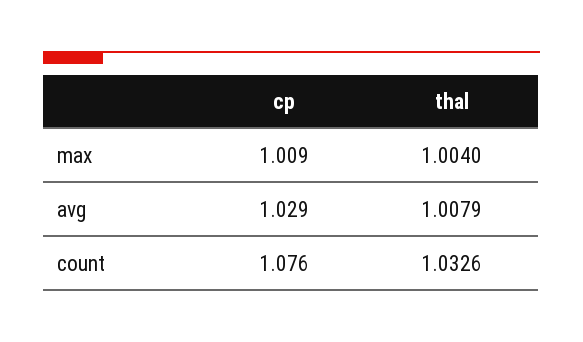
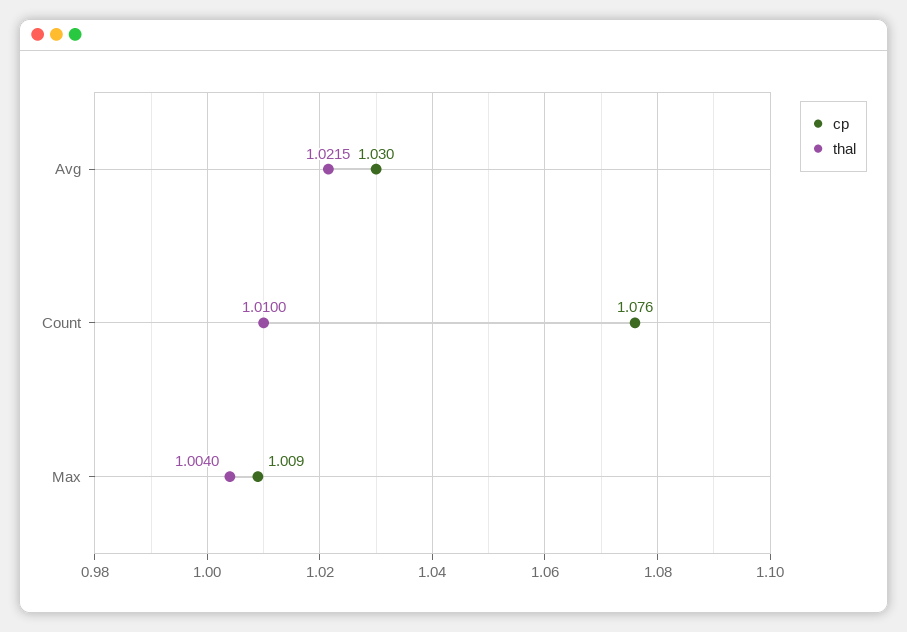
  {
    "cp": {
      "max": 1.009,
-     "avg": 1.029,
+     "avg": 1.03,
      "count": 1.076
    },
    "thal": {
      "max": 1.004,
-     "avg": 1.0079,
+     "avg": 1.0215,
-     "count": 1.0326
+     "count": 1.01
    }
  }

